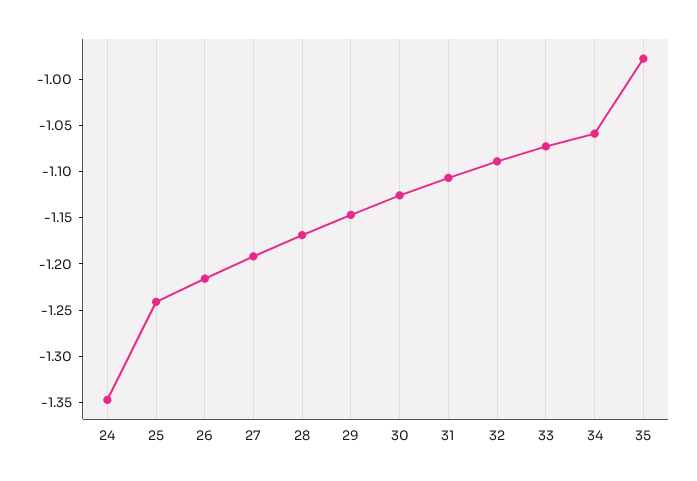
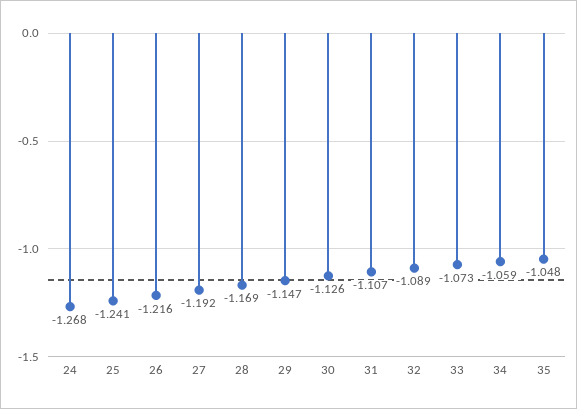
  {
-   "24": -1.35,
+   "24": -1.268,
    "25": -1.241,
    "26": -1.216,
    "27": -1.192,
    "28": -1.169,
    "29": -1.147,
    "30": -1.126,
    "31": -1.107,
    "32": -1.089,
    "33": -1.073,
    "34": -1.059,
-   "35": -0.98
+   "35": -1.048
  }

